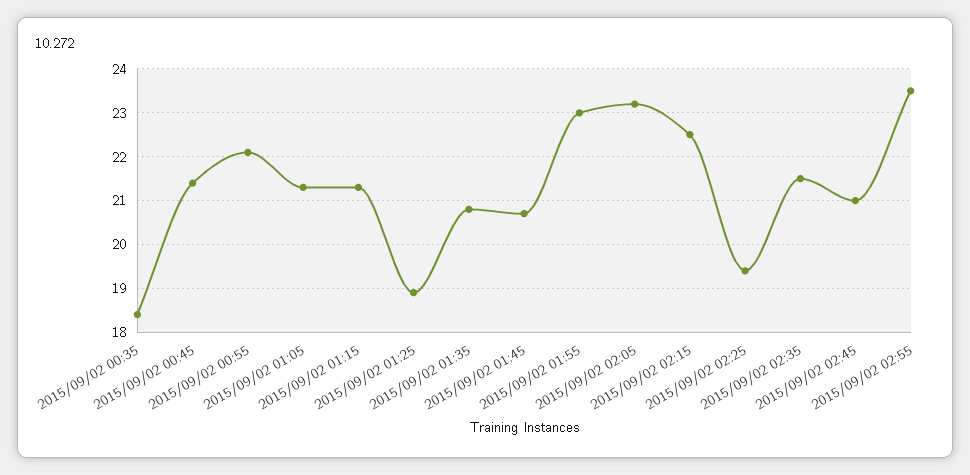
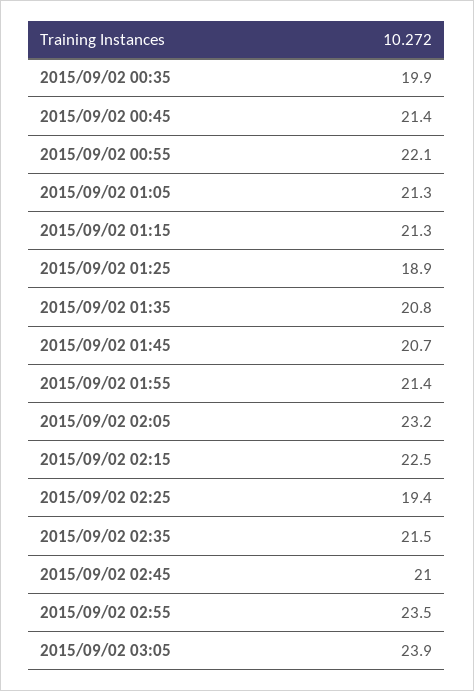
  {
-   "2015/09/02 00:35": 18.5,
+   "2015/09/02 00:35": 19.9,
    "2015/09/02 00:45": 21.4,
    "2015/09/02 00:55": 22.1,
    "2015/09/02 01:05": 21.3,
    "2015/09/02 01:15": 21.3,
    "2015/09/02 01:25": 18.9,
    "2015/09/02 01:35": 20.8,
    "2015/09/02 01:45": 20.7,
-   "2015/09/02 01:55": 23,
+   "2015/09/02 01:55": 21.4,
    "2015/09/02 02:05": 23.2,
    "2015/09/02 02:15": 22.5,
    "2015/09/02 02:25": 19.4,
    "2015/09/02 02:35": 21.5,
    "2015/09/02 02:45": 21,
-   "2015/09/02 02:55": 23.5
+   "2015/09/02 02:55": 23.5,
+   "2015/09/02 03:05": 23.9
  }

